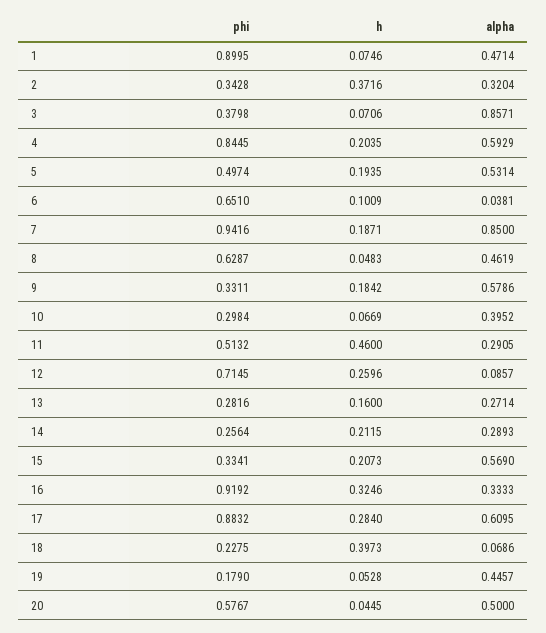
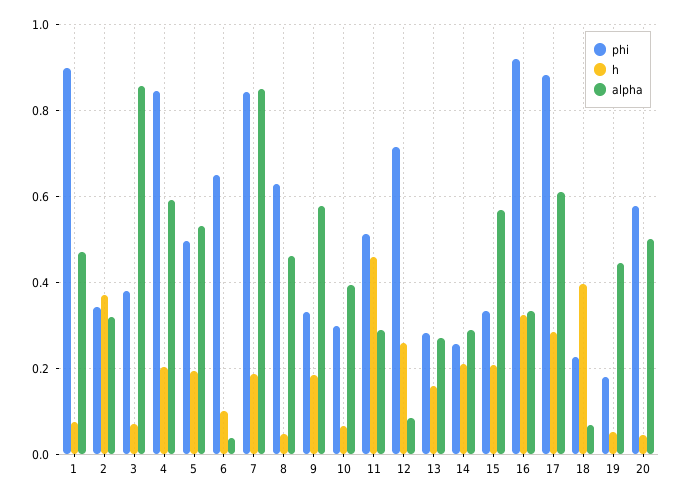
  {
    "phi": {
      "1": 0.8995,
      "2": 0.3428,
      "3": 0.3798,
      "4": 0.8445,
      "5": 0.4974,
      "6": 0.651,
-     "7": 0.9416,
+     "7": 0.84,
      "8": 0.6287,
      "9": 0.3311,
      "10": 0.2984,
      "11": 0.5132,
      "12": 0.7145,
      "13": 0.2816,
      "14": 0.2564,
      "15": 0.3341,
      "16": 0.9192,
      "17": 0.8832,
      "18": 0.2275,
      "19": 0.179,
      "20": 0.5767
    },
    "h": {
      "1": 0.0746,
      "2": 0.3716,
      "3": 0.0706,
      "4": 0.2035,
      "5": 0.1935,
      "6": 0.1009,
      "7": 0.1871,
      "8": 0.0483,
      "9": 0.1842,
      "10": 0.0669,
      "11": 0.46,
      "12": 0.2596,
      "13": 0.16,
      "14": 0.2115,
      "15": 0.2073,
      "16": 0.3246,
      "17": 0.284,
      "18": 0.3973,
      "19": 0.0528,
      "20": 0.0445
    },
    "alpha": {
      "1": 0.4714,
      "2": 0.3204,
      "3": 0.8571,
      "4": 0.5929,
      "5": 0.5314,
      "6": 0.0381,
      "7": 0.85,
      "8": 0.4619,
      "9": 0.5786,
      "10": 0.3952,
      "11": 0.2905,
      "12": 0.0857,
      "13": 0.2714,
      "14": 0.2893,
      "15": 0.569,
      "16": 0.3333,
      "17": 0.6095,
      "18": 0.0686,
      "19": 0.4457,
      "20": 0.5
    }
  }

